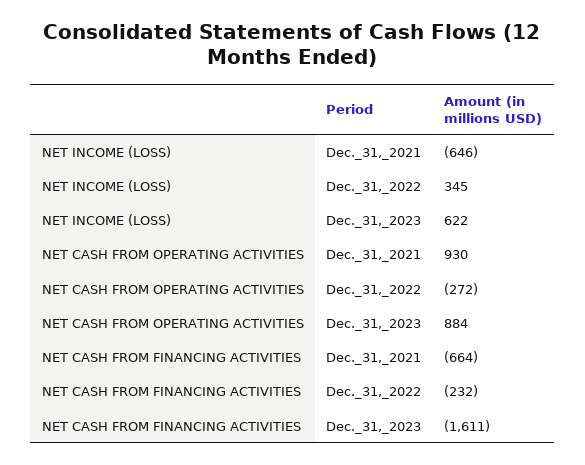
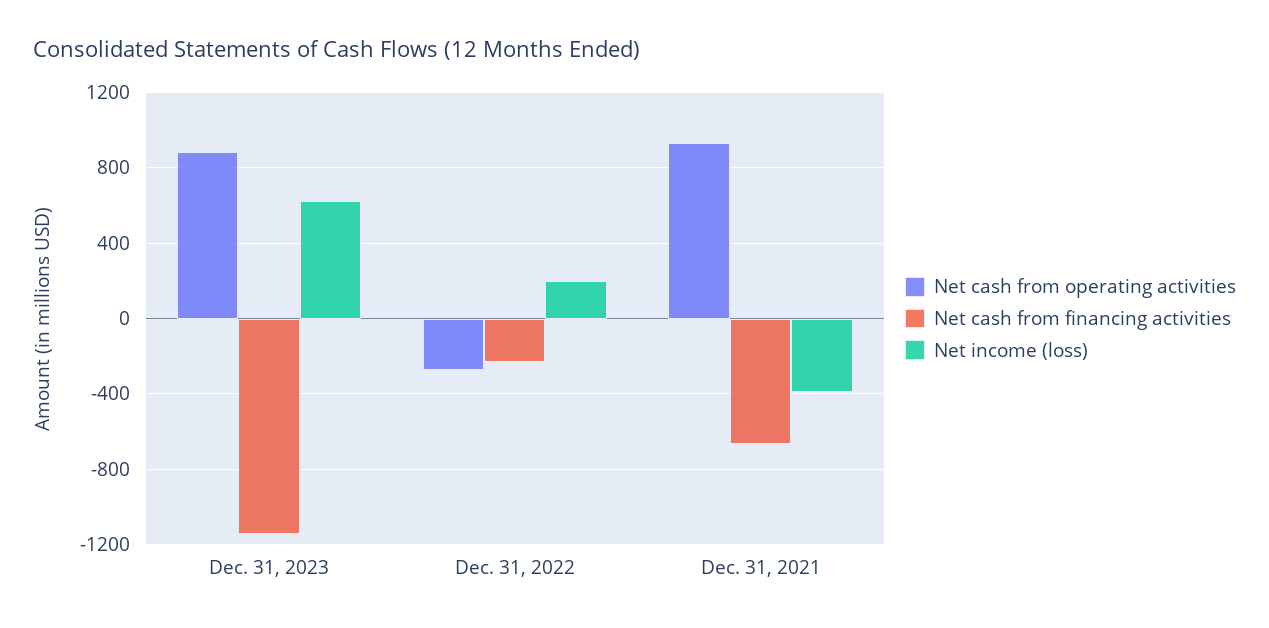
  {
    "NET INCOME (LOSS)": {
-     "Dec._31,_2021": -646,
+     "Dec._31,_2021": -400,
-     "Dec._31,_2022": 345,
+     "Dec._31,_2022": 200,
      "Dec._31,_2023": 622
    },
    "NET CASH FROM OPERATING ACTIVITIES": {
      "Dec._31,_2021": 930,
      "Dec._31,_2022": -272,
      "Dec._31,_2023": 884
    },
    "NET CASH FROM FINANCING ACTIVITIES": {
      "Dec._31,_2021": -664,
      "Dec._31,_2022": -232,
-     "Dec._31,_2023": -1611
+     "Dec._31,_2023": -1150
    }
  }

